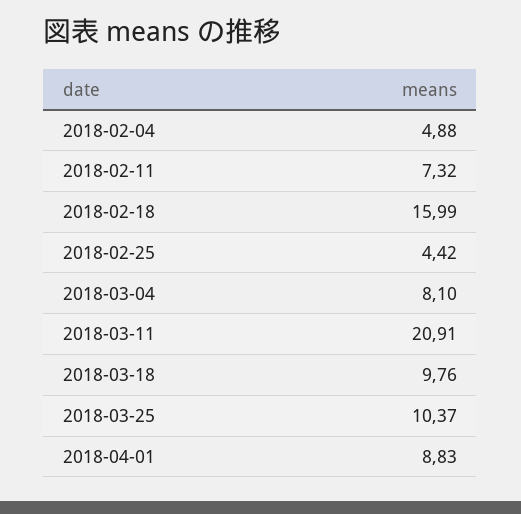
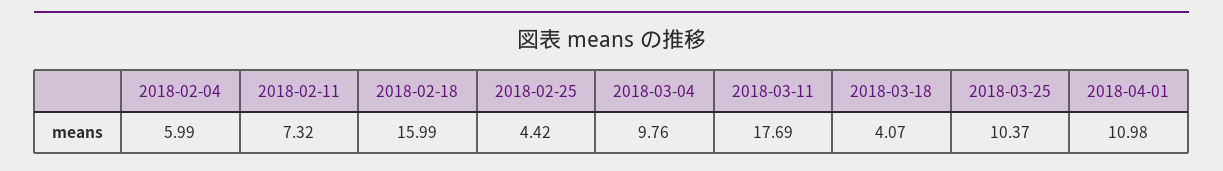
  {
-   "2018-02-04": 4.88,
+   "2018-02-04": 5.99,
    "2018-02-11": 7.32,
    "2018-02-18": 15.99,
    "2018-02-25": 4.42,
-   "2018-03-04": 8.1,
+   "2018-03-04": 9.76,
-   "2018-03-11": 20.91,
+   "2018-03-11": 17.69,
-   "2018-03-18": 9.76,
+   "2018-03-18": 4.07,
    "2018-03-25": 10.37,
-   "2018-04-01": 8.83
+   "2018-04-01": 10.98
  }

